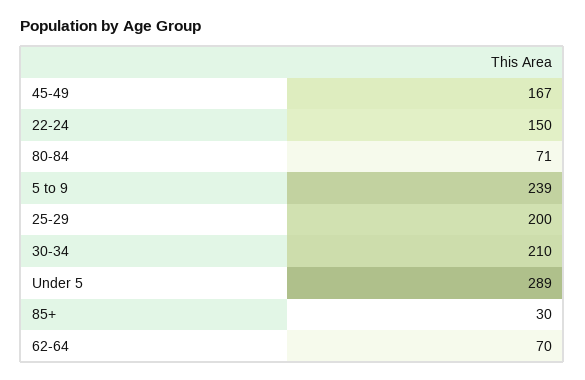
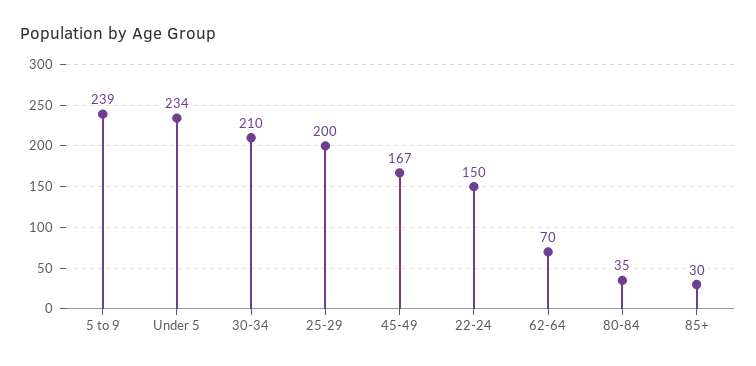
  {
    "45-49": 167,
    "22-24": 150,
-   "80-84": 71,
+   "80-84": 35,
    "5 to 9": 239,
    "25-29": 200,
    "30-34": 210,
-   "Under 5": 289,
+   "Under 5": 234,
    "85+": 30,
    "62-64": 70
  }

